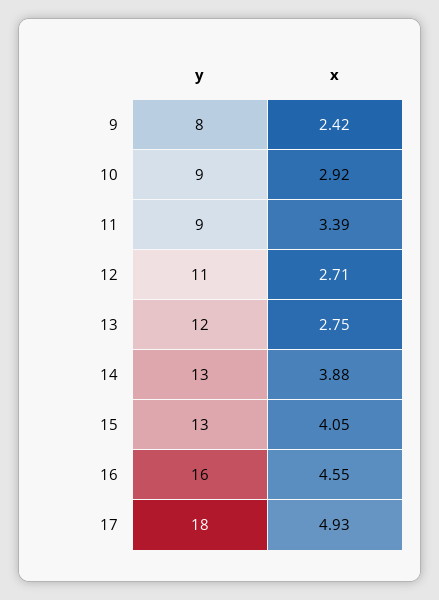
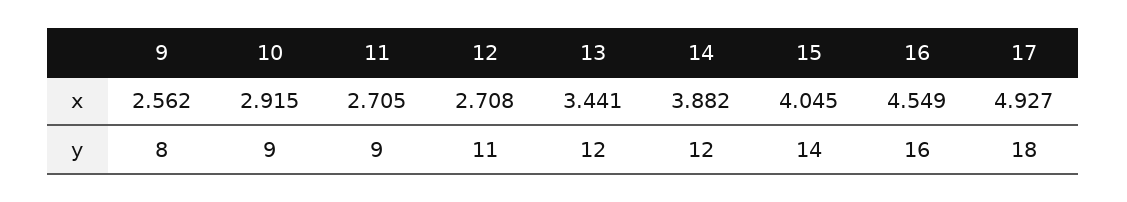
  {
    "y": {
      "9": 8,
      "10": 9,
      "11": 9,
      "12": 11,
      "13": 12,
-     "14": 13,
+     "14": 12,
-     "15": 13,
+     "15": 14,
      "16": 16,
      "17": 18
    },
    "x": {
-     "9": 2.42,
+     "9": 2.562,
      "10": 2.915,
-     "11": 3.39,
+     "11": 2.705,
      "12": 2.708,
-     "13": 2.75,
+     "13": 3.441,
      "14": 3.882,
      "15": 4.045,
      "16": 4.549,
      "17": 4.927
    }
  }

